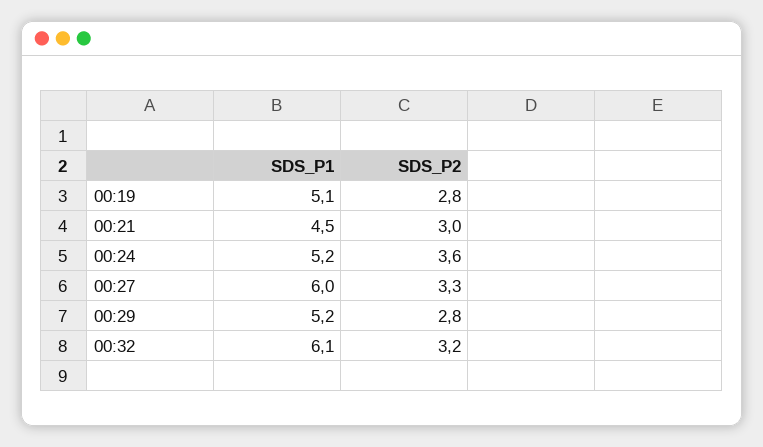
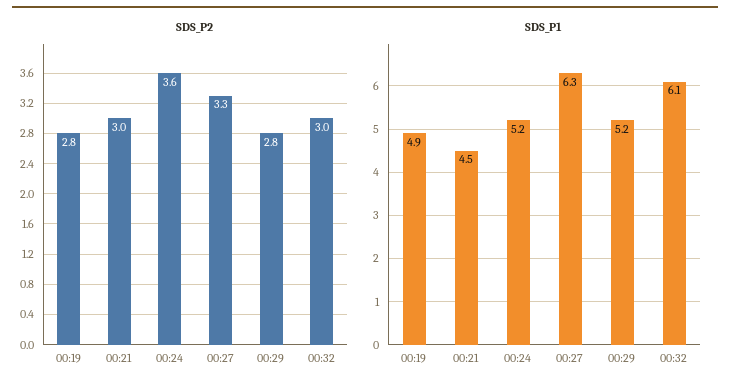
  {
    "SDS_P1": {
-     "00:19": 5.1,
+     "00:19": 4.9,
      "00:21": 4.5,
      "00:24": 5.2,
-     "00:27": 6,
+     "00:27": 6.3,
      "00:29": 5.2,
      "00:32": 6.1
    },
    "SDS_P2": {
      "00:19": 2.8,
      "00:21": 3,
      "00:24": 3.6,
      "00:27": 3.3,
      "00:29": 2.8,
-     "00:32": 3.2
+     "00:32": 3
    }
  }

